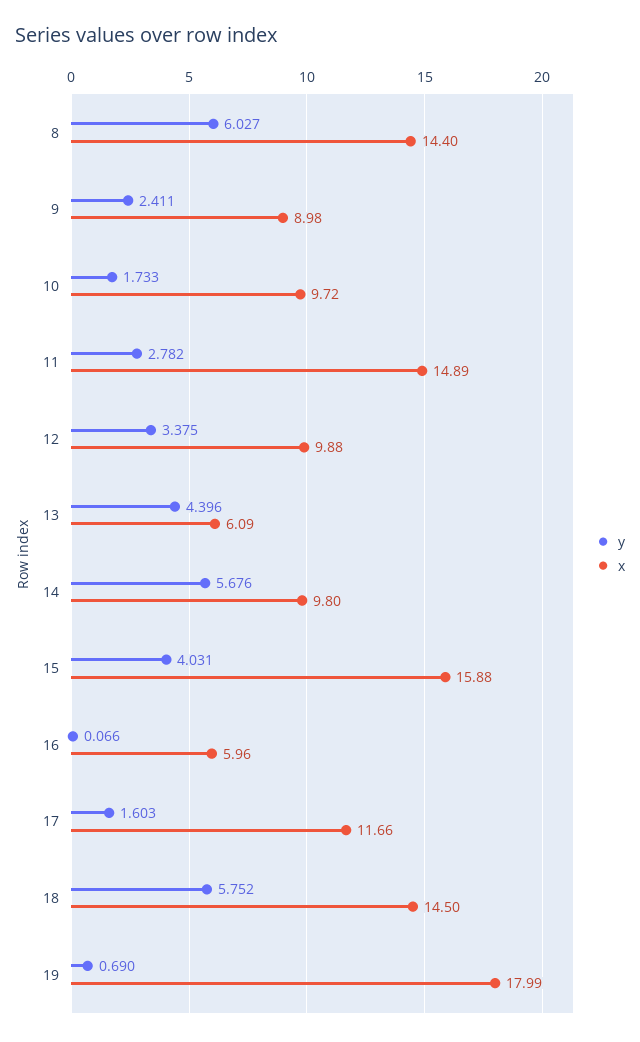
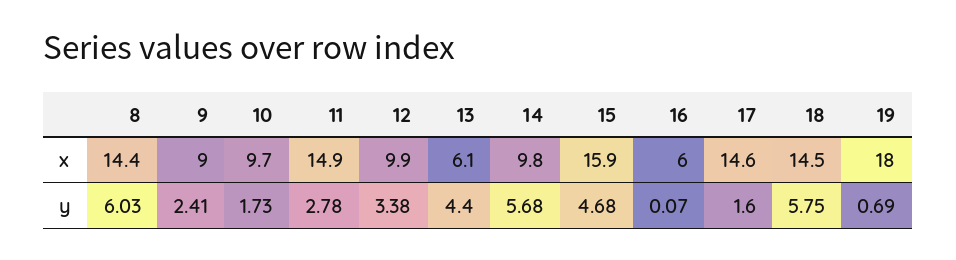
  {
    "y": {
      "8": 6.027,
      "9": 2.411,
      "10": 1.733,
      "11": 2.782,
      "12": 3.375,
      "13": 4.396,
      "14": 5.676,
-     "15": 4.031,
+     "15": 4.68,
      "16": 0.066,
      "17": 1.603,
      "18": 5.752,
      "19": 0.69
    },
    "x": {
      "8": 14.4,
      "9": 8.98,
      "10": 9.72,
      "11": 14.89,
      "12": 9.88,
      "13": 6.09,
      "14": 9.8,
      "15": 15.88,
      "16": 5.96,
-     "17": 11.66,
+     "17": 14.6,
      "18": 14.5,
      "19": 17.99
    }
  }

